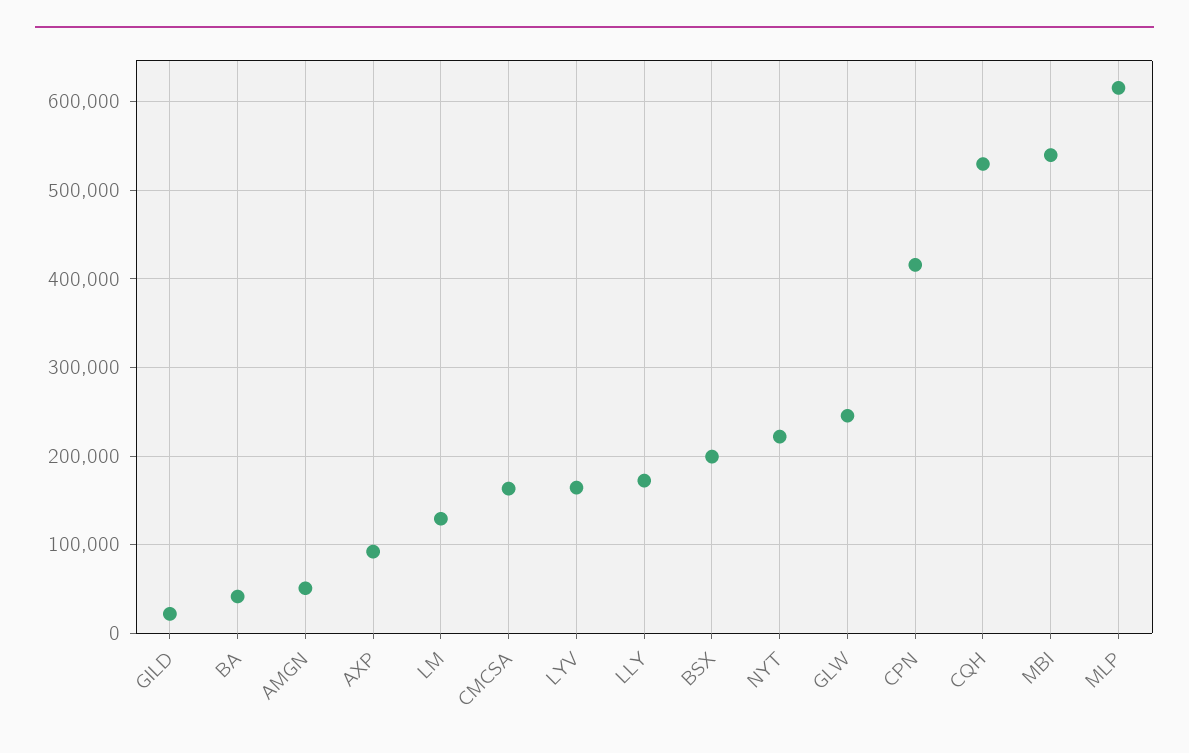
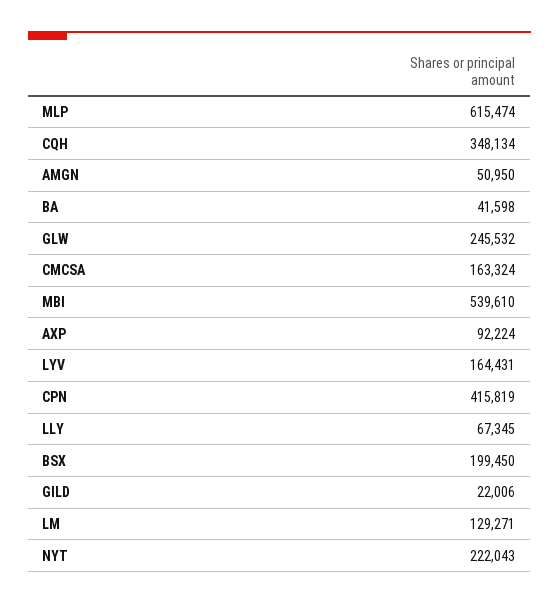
  {
    "GILD": 22006,
    "BA": 41598,
    "AMGN": 50950,
    "AXP": 92224,
    "LM": 129271,
    "CMCSA": 163324,
    "LYV": 164431,
-   "LLY": 170000,
+   "LLY": 67345,
    "BSX": 199450,
    "NYT": 222043,
    "GLW": 245532,
    "CPN": 415819,
-   "CQH": 530000,
+   "CQH": 348134,
    "MBI": 539610,
    "MLP": 615474
  }

